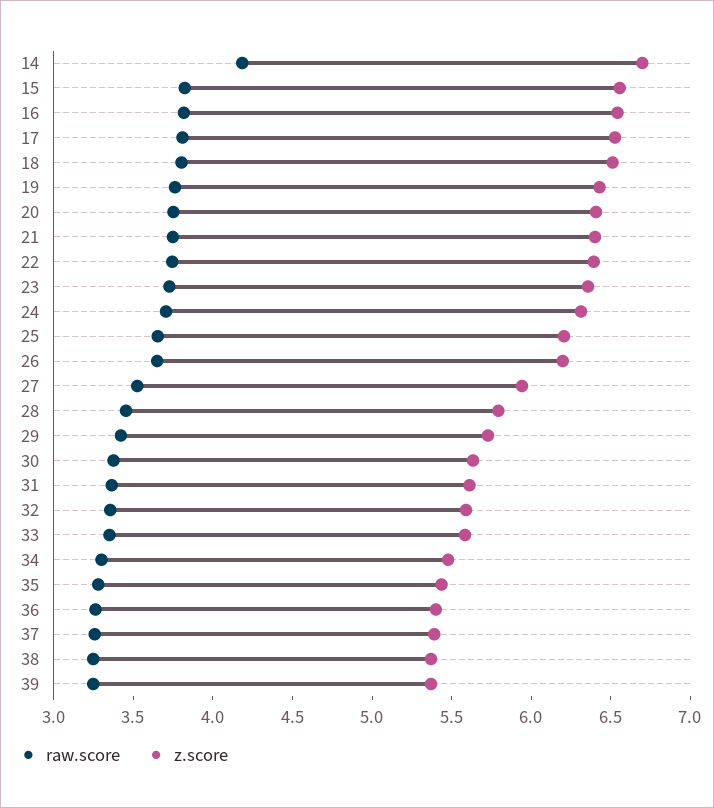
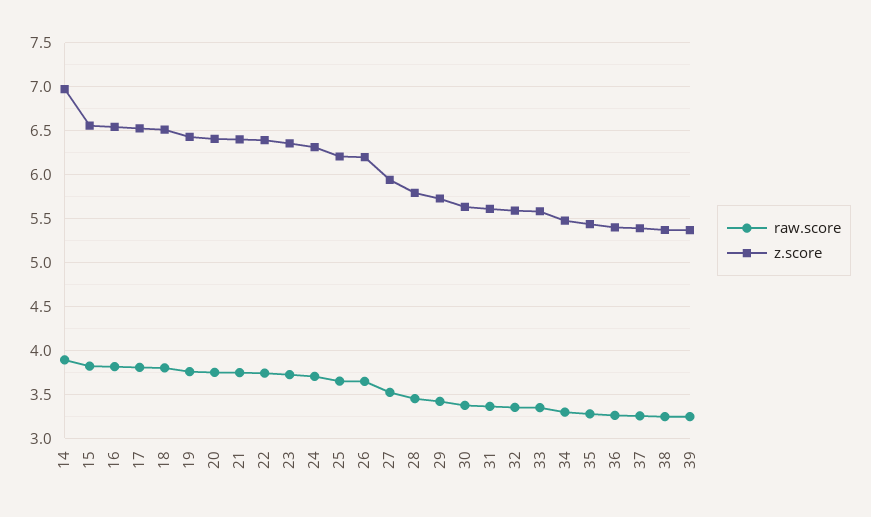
  {
    "raw.score": {
-     "14": 4.2,
+     "14": 3.9,
      "15": 3.8,
      "16": 3.8,
      "17": 3.8,
      "18": 3.8,
      "19": 3.8,
      "20": 3.8,
      "21": 3.7,
      "22": 3.7,
      "23": 3.7,
      "24": 3.7,
      "25": 3.7,
      "26": 3.6,
      "27": 3.5,
      "28": 3.5,
      "29": 3.4,
      "30": 3.4,
      "31": 3.4,
      "32": 3.4,
      "33": 3.4,
      "34": 3.3,
      "35": 3.3,
      "36": 3.3,
      "37": 3.3,
      "38": 3.2,
      "39": 3.2
    },
    "z.score": {
-     "14": 6.7,
+     "14": 7,
      "15": 6.6,
      "16": 6.5,
      "17": 6.5,
      "18": 6.5,
      "19": 6.4,
      "20": 6.4,
      "21": 6.4,
      "22": 6.4,
      "23": 6.4,
      "24": 6.3,
      "25": 6.2,
      "26": 6.2,
      "27": 5.9,
      "28": 5.8,
      "29": 5.7,
      "30": 5.6,
      "31": 5.6,
      "32": 5.6,
      "33": 5.6,
      "34": 5.5,
      "35": 5.4,
      "36": 5.4,
      "37": 5.4,
      "38": 5.4,
      "39": 5.4
    }
  }

